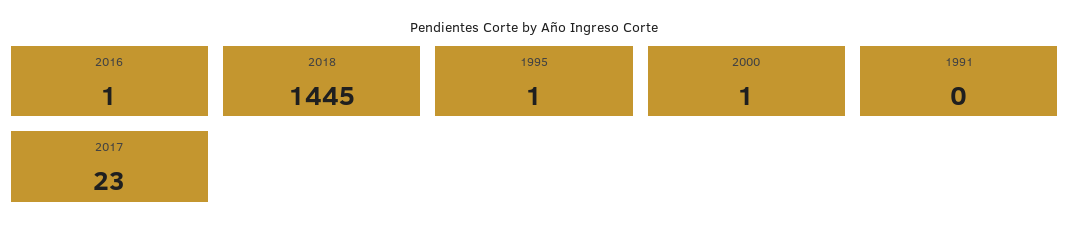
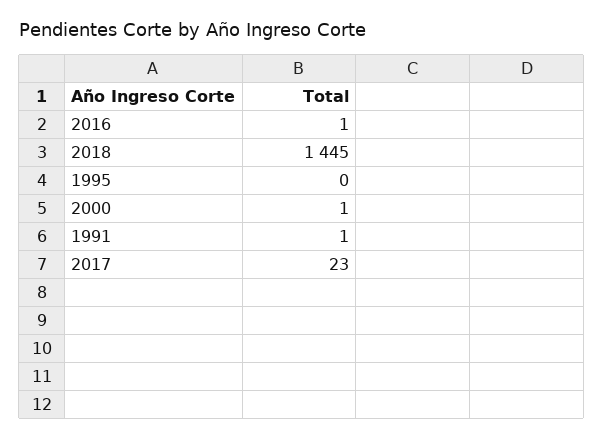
  {
    "2016": 1,
    "2018": 1445,
-   "1995": 1,
+   "1995": 0,
    "2000": 1,
-   "1991": 0,
+   "1991": 1,
    "2017": 23
  }

